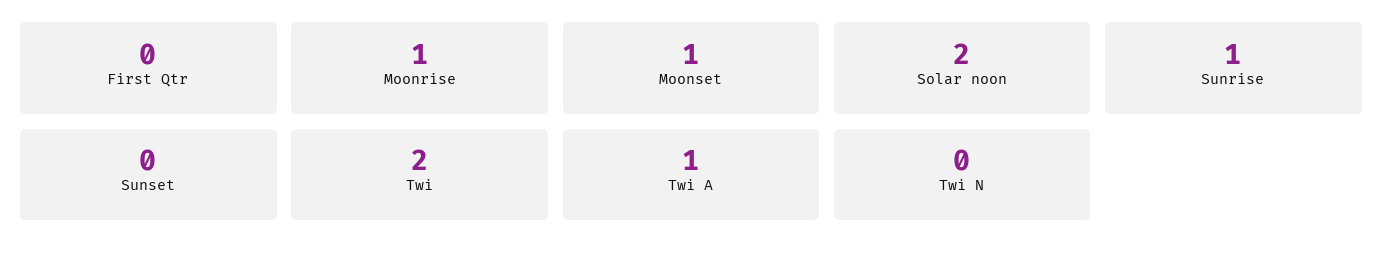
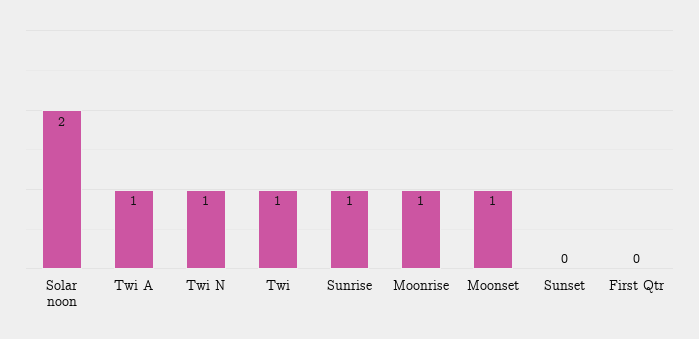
  {
    "First Qtr": 0,
    "Moonrise": 1,
    "Moonset": 1,
    "Solar noon": 2,
    "Sunrise": 1,
    "Sunset": 0,
-   "Twi": 2,
+   "Twi": 1,
    "Twi A": 1,
-   "Twi N": 0
+   "Twi N": 1
  }

